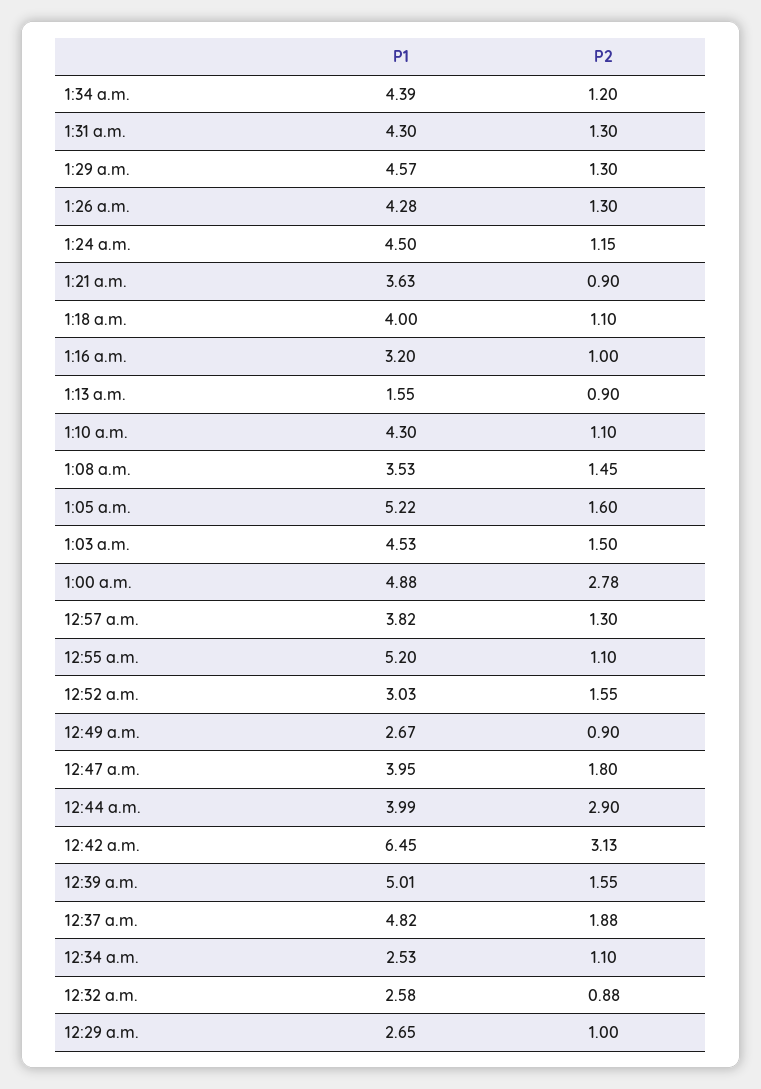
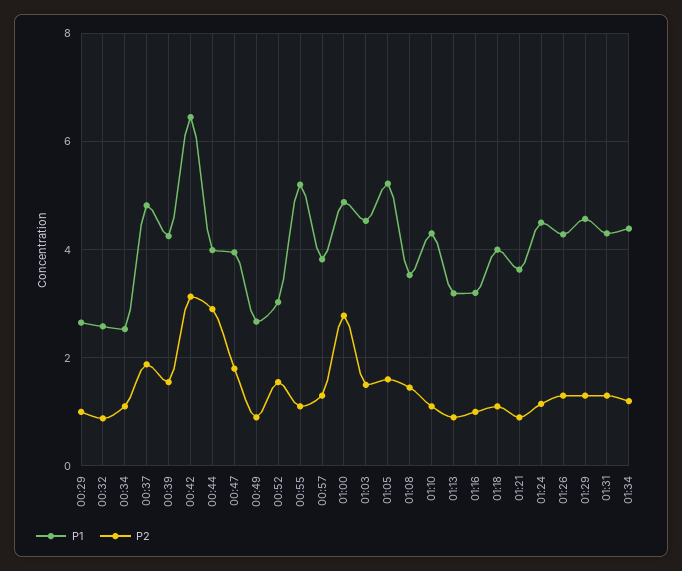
  {
    "P1": {
      "1:34 a.m.": 4.39,
      "1:31 a.m.": 4.3,
      "1:29 a.m.": 4.57,
      "1:26 a.m.": 4.28,
      "1:24 a.m.": 4.5,
      "1:21 a.m.": 3.63,
      "1:18 a.m.": 4,
      "1:16 a.m.": 3.2,
-     "1:13 a.m.": 1.55,
+     "1:13 a.m.": 3.2,
      "1:10 a.m.": 4.3,
      "1:08 a.m.": 3.53,
      "1:05 a.m.": 5.22,
      "1:03 a.m.": 4.53,
      "1:00 a.m.": 4.88,
      "12:57 a.m.": 3.82,
      "12:55 a.m.": 5.2,
      "12:52 a.m.": 3.03,
      "12:49 a.m.": 2.67,
      "12:47 a.m.": 3.95,
      "12:44 a.m.": 3.99,
      "12:42 a.m.": 6.45,
-     "12:39 a.m.": 5.01,
+     "12:39 a.m.": 4.2,
      "12:37 a.m.": 4.82,
      "12:34 a.m.": 2.53,
      "12:32 a.m.": 2.58,
      "12:29 a.m.": 2.65
    },
    "P2": {
      "1:34 a.m.": 1.2,
      "1:31 a.m.": 1.3,
      "1:29 a.m.": 1.3,
      "1:26 a.m.": 1.3,
      "1:24 a.m.": 1.15,
      "1:21 a.m.": 0.9,
      "1:18 a.m.": 1.1,
      "1:16 a.m.": 1,
      "1:13 a.m.": 0.9,
      "1:10 a.m.": 1.1,
      "1:08 a.m.": 1.45,
      "1:05 a.m.": 1.6,
      "1:03 a.m.": 1.5,
      "1:00 a.m.": 2.78,
      "12:57 a.m.": 1.3,
      "12:55 a.m.": 1.1,
      "12:52 a.m.": 1.55,
      "12:49 a.m.": 0.9,
      "12:47 a.m.": 1.8,
      "12:44 a.m.": 2.9,
      "12:42 a.m.": 3.13,
      "12:39 a.m.": 1.55,
      "12:37 a.m.": 1.88,
      "12:34 a.m.": 1.1,
      "12:32 a.m.": 0.88,
      "12:29 a.m.": 1
    }
  }

